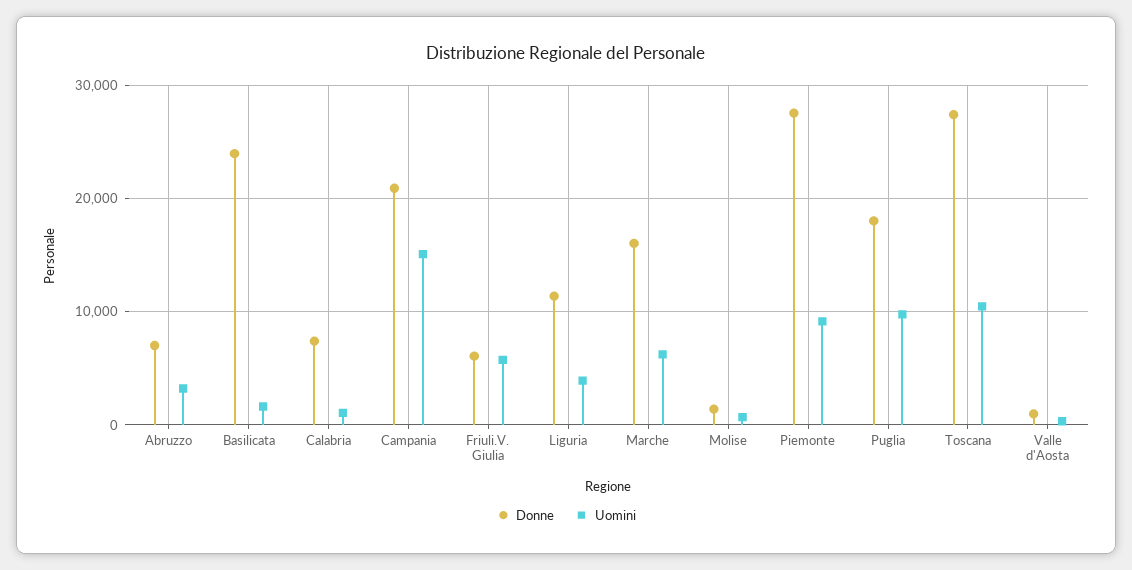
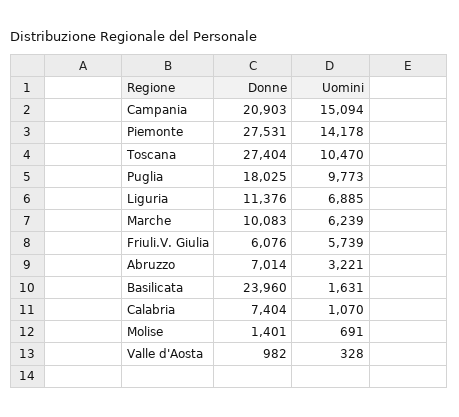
  {
    "Donne": {
      "Abruzzo": 7014,
      "Basilicata": 23960,
      "Calabria": 7404,
      "Campania": 20903,
      "Friuli.V. Giulia": 6076,
      "Liguria": 11376,
-     "Marche": 16000,
+     "Marche": 10083,
      "Molise": 1401,
      "Piemonte": 27531,
      "Puglia": 18025,
      "Toscana": 27404,
      "Valle d'Aosta": 982
    },
    "Uomini": {
      "Abruzzo": 3221,
      "Basilicata": 1631,
      "Calabria": 1070,
      "Campania": 15094,
      "Friuli.V. Giulia": 5739,
-     "Liguria": 4000,
+     "Liguria": 6885,
      "Marche": 6239,
      "Molise": 691,
-     "Piemonte": 9000,
+     "Piemonte": 14178,
      "Puglia": 9773,
      "Toscana": 10470,
      "Valle d'Aosta": 328
    }
  }

